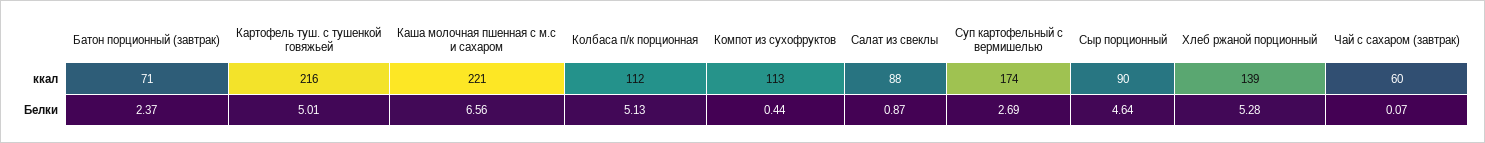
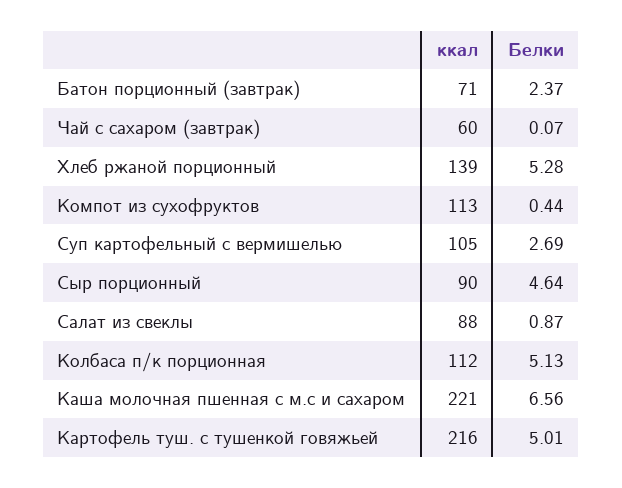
  {
    "Батон порционный (завтрак)": {
      "ккал": 71,
      "Белки": 2.37
    },
    "Картофель туш. с тушенкой говяжьей": {
      "ккал": 216,
      "Белки": 5.01
    },
    "Каша молочная пшенная с м.с и сахаром": {
      "ккал": 221,
      "Белки": 6.56
    },
    "Колбаса п/к порционная": {
      "ккал": 112,
      "Белки": 5.13
    },
    "Компот из сухофруктов": {
      "ккал": 113,
      "Белки": 0.44
    },
    "Салат из свеклы": {
      "ккал": 88,
      "Белки": 0.87
    },
    "Суп картофельный с вермишелью": {
-     "ккал": 174,
+     "ккал": 105,
      "Белки": 2.69
    },
    "Сыр порционный": {
      "ккал": 90,
      "Белки": 4.64
    },
    "Хлеб ржаной порционный": {
      "ккал": 139,
      "Белки": 5.28
    },
    "Чай с сахаром (завтрак)": {
      "ккал": 60,
      "Белки": 0.07
    }
  }

